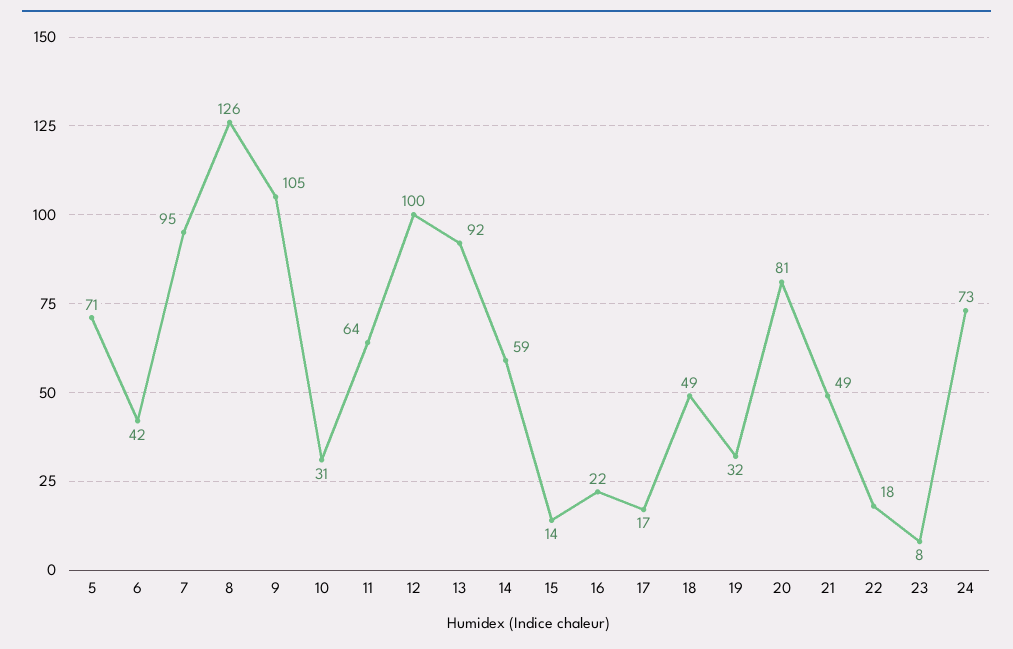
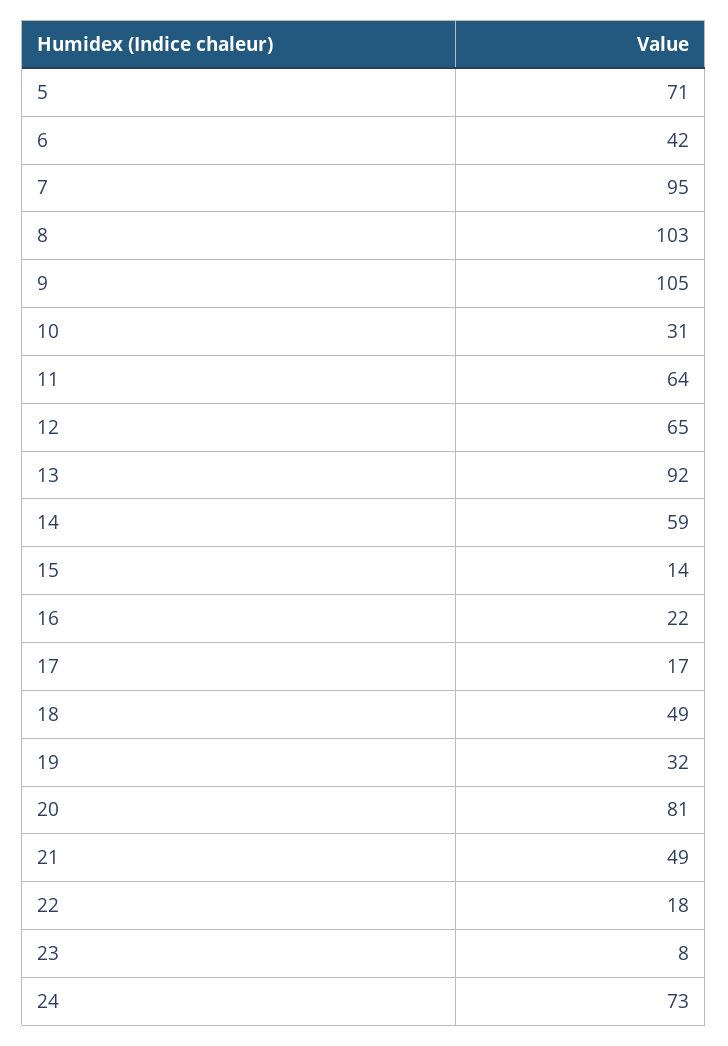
  {
    "5": 71,
    "6": 42,
    "7": 95,
-   "8": 126,
+   "8": 103,
    "9": 105,
    "10": 31,
    "11": 64,
-   "12": 100,
+   "12": 65,
    "13": 92,
    "14": 59,
    "15": 14,
    "16": 22,
    "17": 17,
    "18": 49,
    "19": 32,
    "20": 81,
    "21": 49,
    "22": 18,
    "23": 8,
    "24": 73
  }

